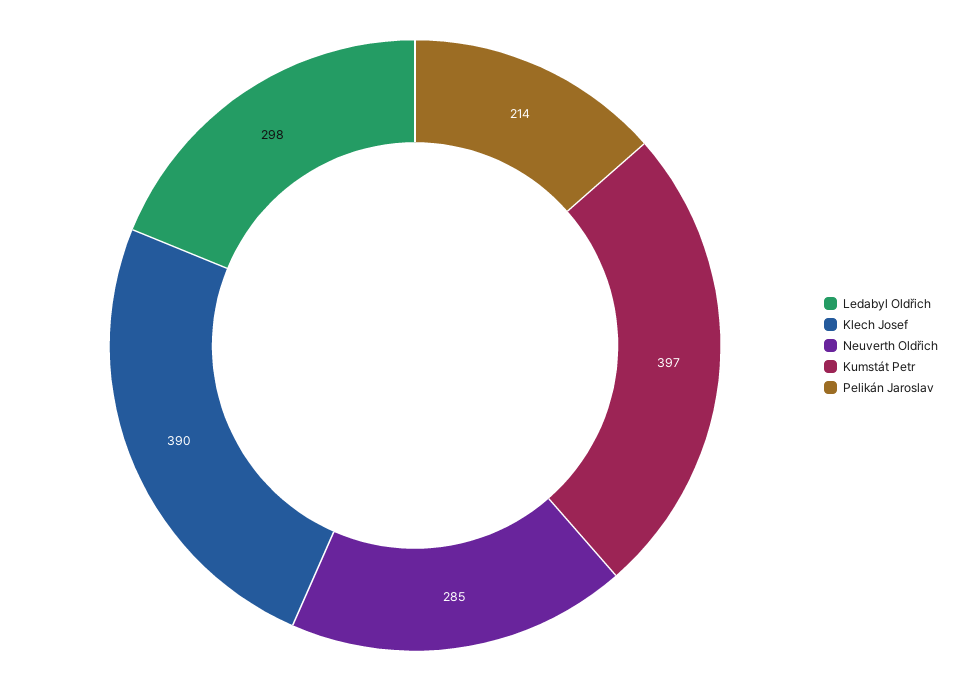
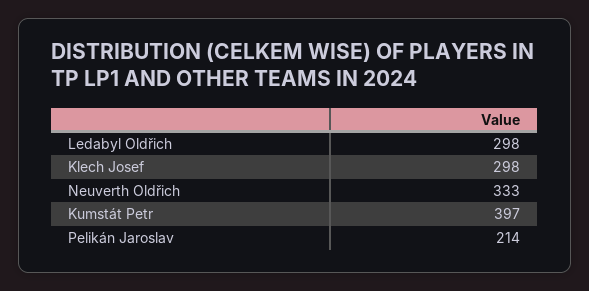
  {
    "Ledabyl Oldřich": 298,
-   "Klech Josef": 390,
+   "Klech Josef": 298,
-   "Neuverth Oldřich": 285,
+   "Neuverth Oldřich": 333,
    "Kumstát Petr": 397,
    "Pelikán Jaroslav": 214
  }

